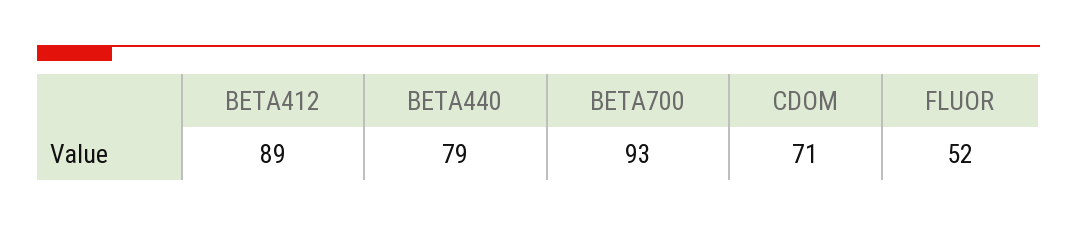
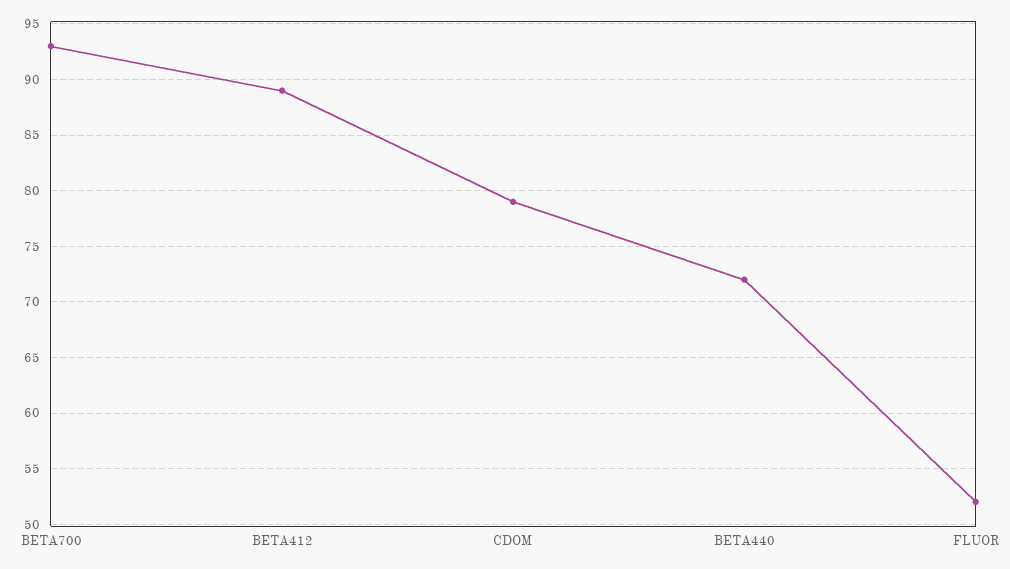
  {
    "BETA412": 89,
-   "BETA440": 79,
+   "BETA440": 72,
    "BETA700": 93,
-   "CDOM": 71,
+   "CDOM": 79,
    "FLUOR": 52
  }

